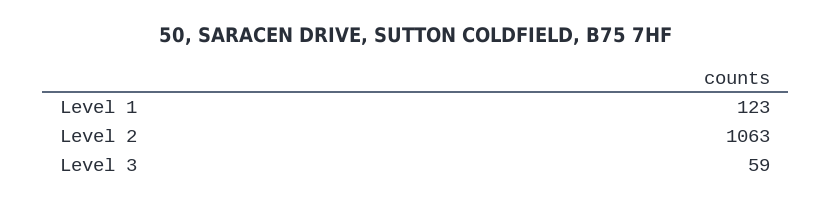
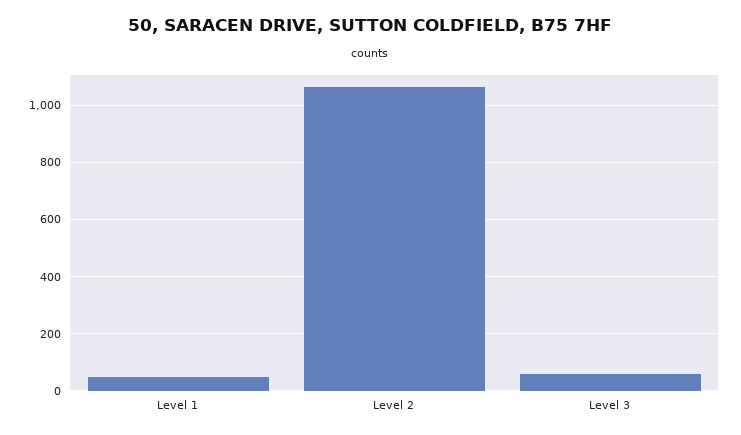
  {
-   "Level 1": 123,
+   "Level 1": 50,
    "Level 2": 1063,
    "Level 3": 59
  }

